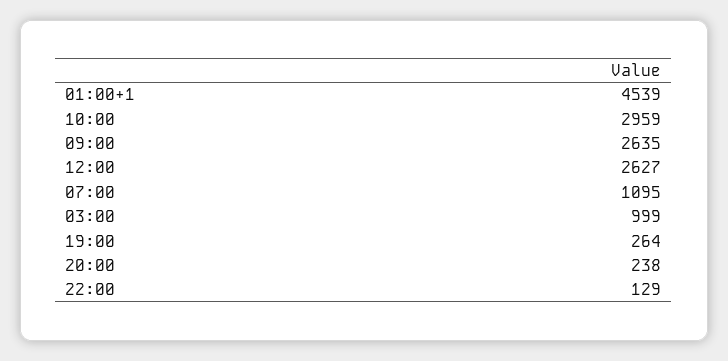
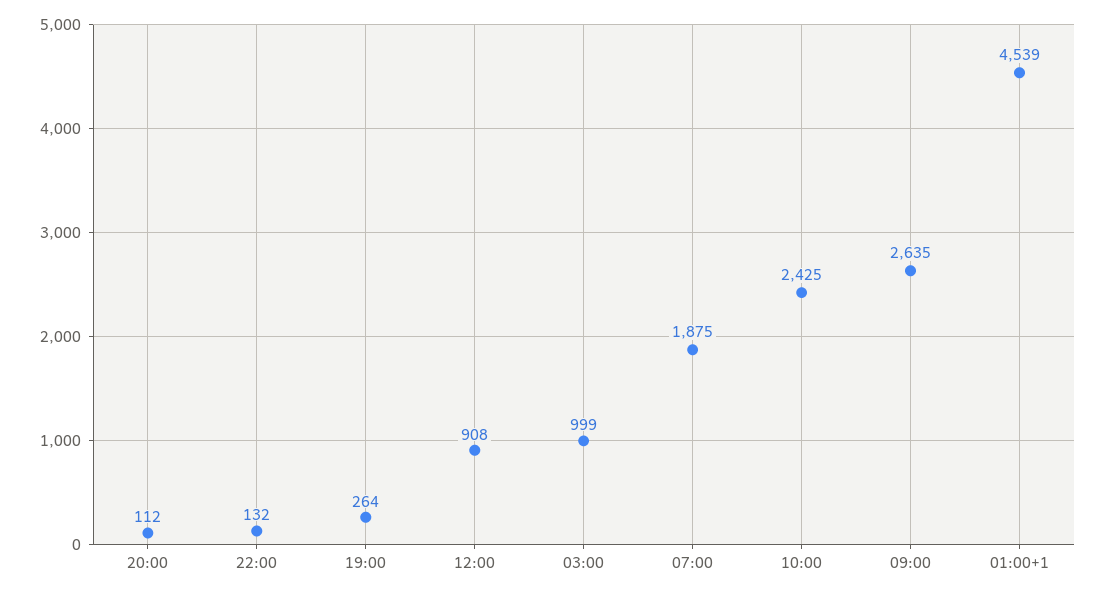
  {
    "01:00+1": 4539,
-   "10:00": 2959,
+   "10:00": 2425,
    "09:00": 2635,
-   "12:00": 2627,
+   "12:00": 908,
-   "07:00": 1095,
+   "07:00": 1875,
    "03:00": 999,
    "19:00": 264,
-   "20:00": 238,
+   "20:00": 112,
-   "22:00": 129
+   "22:00": 132
  }

